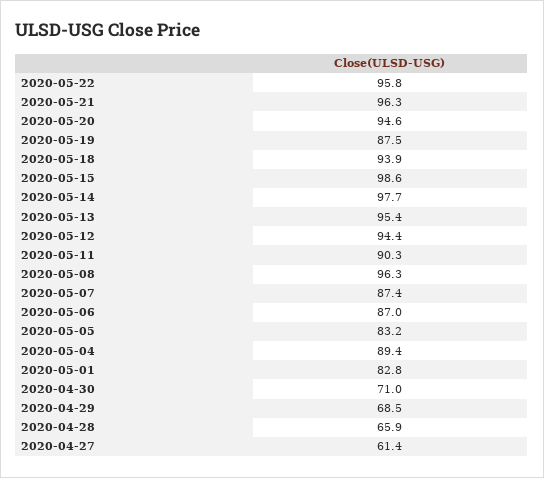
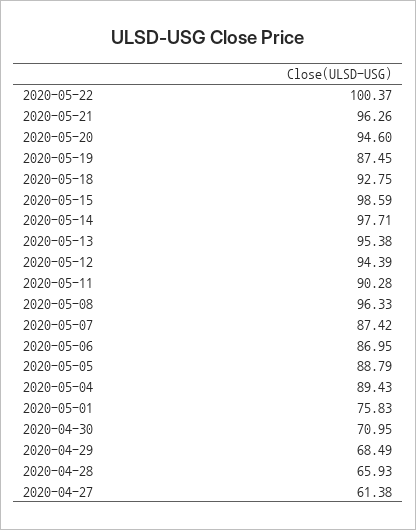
  {
-   "2020-05-22": 95.8,
+   "2020-05-22": 100.37,
    "2020-05-21": 96.26,
    "2020-05-20": 94.6,
    "2020-05-19": 87.45,
-   "2020-05-18": 93.9,
+   "2020-05-18": 92.75,
    "2020-05-15": 98.59,
    "2020-05-14": 97.71,
    "2020-05-13": 95.38,
    "2020-05-12": 94.39,
    "2020-05-11": 90.28,
    "2020-05-08": 96.33,
    "2020-05-07": 87.42,
    "2020-05-06": 86.95,
-   "2020-05-05": 83.2,
+   "2020-05-05": 88.79,
    "2020-05-04": 89.43,
-   "2020-05-01": 82.8,
+   "2020-05-01": 75.83,
    "2020-04-30": 70.95,
    "2020-04-29": 68.49,
    "2020-04-28": 65.93,
    "2020-04-27": 61.38
  }

